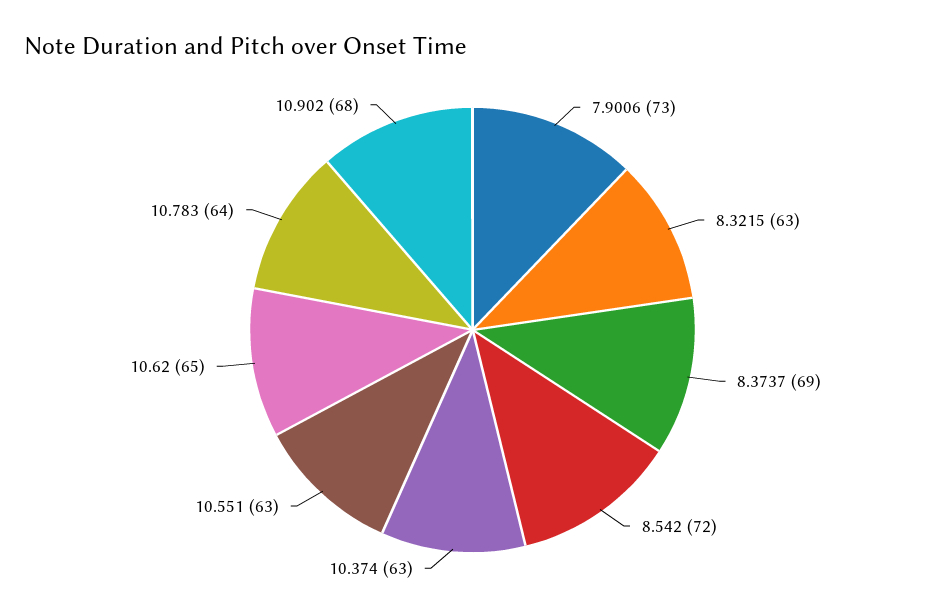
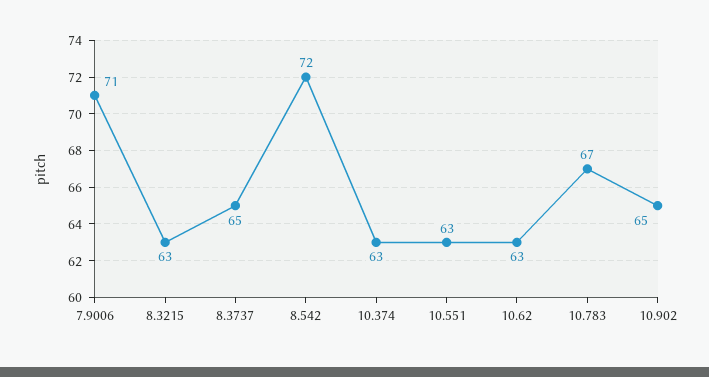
  {
-   "7.9006": 73,
+   "7.9006": 71,
    "8.3215": 63,
-   "8.3737": 69,
+   "8.3737": 65,
    "8.542": 72,
    "10.374": 63,
    "10.551": 63,
-   "10.62": 65,
+   "10.62": 63,
-   "10.783": 64,
+   "10.783": 67,
-   "10.902": 68
+   "10.902": 65
  }

